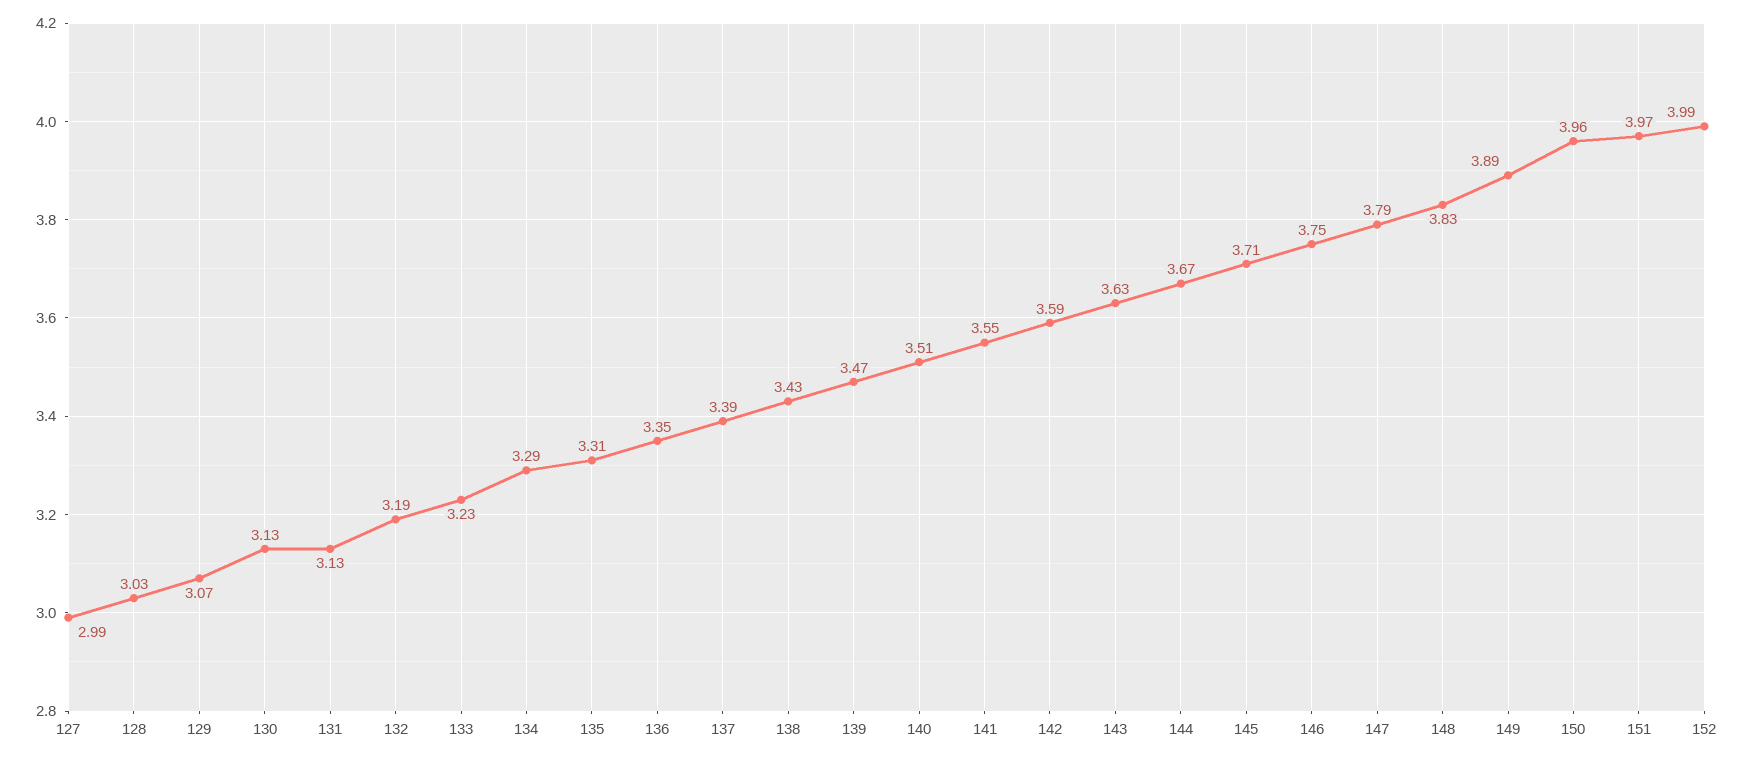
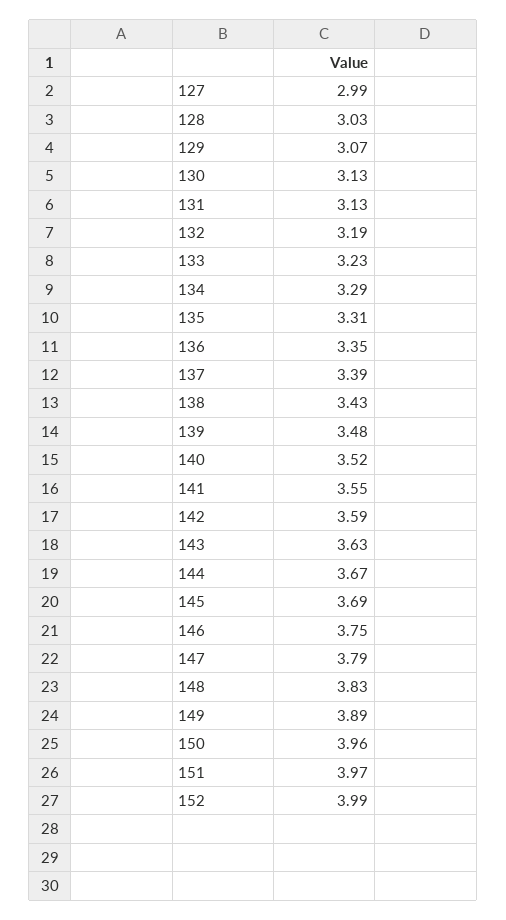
  {
    "127": 2.99,
    "128": 3.03,
    "129": 3.07,
    "130": 3.13,
    "131": 3.13,
    "132": 3.19,
    "133": 3.23,
    "134": 3.29,
    "135": 3.31,
    "136": 3.35,
    "137": 3.39,
    "138": 3.43,
-   "139": 3.47,
+   "139": 3.48,
-   "140": 3.51,
+   "140": 3.52,
    "141": 3.55,
    "142": 3.59,
    "143": 3.63,
    "144": 3.67,
-   "145": 3.71,
+   "145": 3.69,
    "146": 3.75,
    "147": 3.79,
    "148": 3.83,
    "149": 3.89,
    "150": 3.96,
    "151": 3.97,
    "152": 3.99
  }

